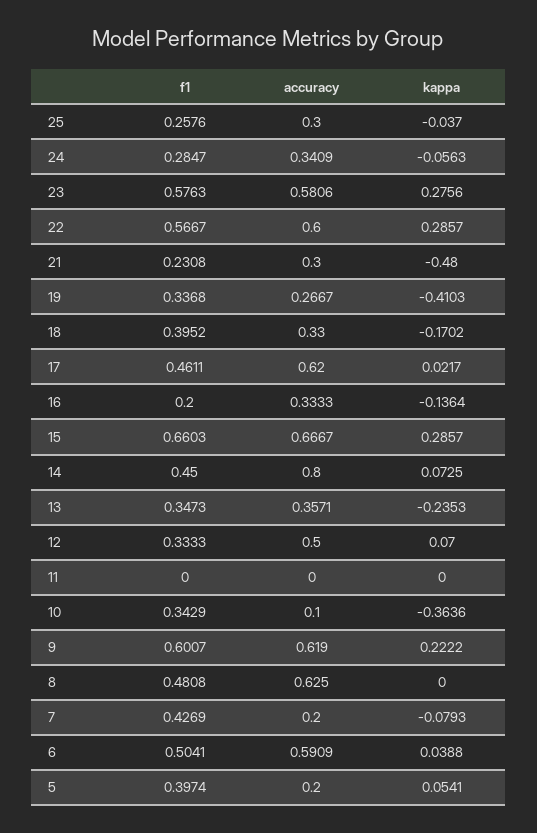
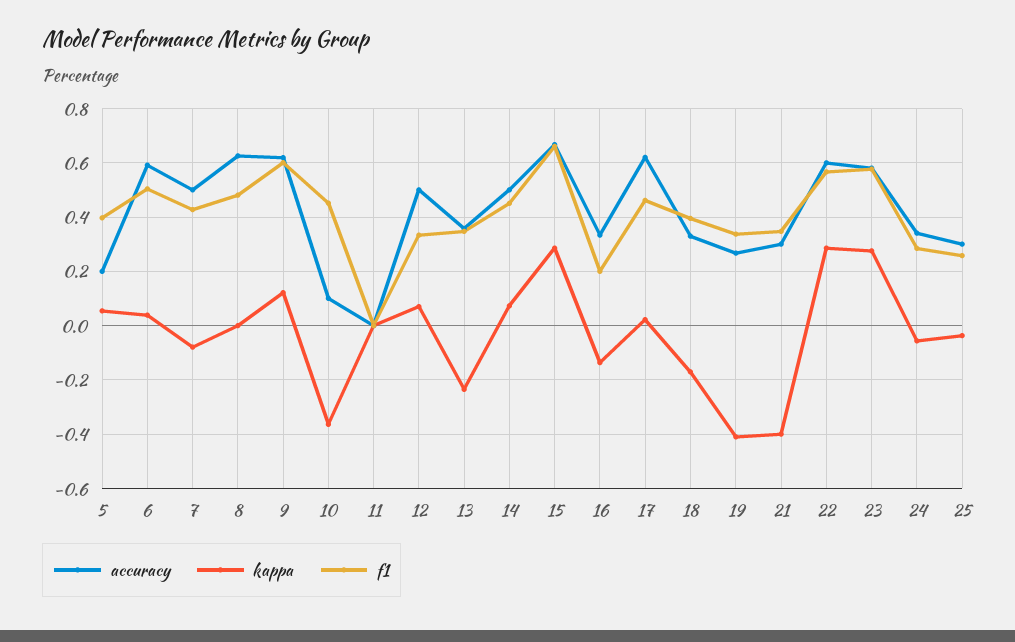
  {
    "f1": {
      "25": 0.2576,
      "24": 0.2847,
      "23": 0.5763,
      "22": 0.5667,
-     "21": 0.2308,
+     "21": 0.35,
      "19": 0.3368,
      "18": 0.3952,
      "17": 0.4611,
      "16": 0.2,
      "15": 0.6603,
      "14": 0.45,
      "13": 0.3473,
      "12": 0.3333,
      "11": 0,
-     "10": 0.3429,
+     "10": 0.45,
      "9": 0.6007,
      "8": 0.4808,
      "7": 0.4269,
      "6": 0.5041,
      "5": 0.3974
    },
    "accuracy": {
      "25": 0.3,
      "24": 0.3409,
      "23": 0.5806,
      "22": 0.6,
      "21": 0.3,
      "19": 0.2667,
      "18": 0.33,
      "17": 0.62,
      "16": 0.3333,
      "15": 0.6667,
-     "14": 0.8,
+     "14": 0.5,
      "13": 0.3571,
      "12": 0.5,
      "11": 0,
      "10": 0.1,
      "9": 0.619,
      "8": 0.625,
-     "7": 0.2,
+     "7": 0.5,
      "6": 0.5909,
      "5": 0.2
    },
    "kappa": {
      "25": -0.037,
      "24": -0.0563,
      "23": 0.2756,
      "22": 0.2857,
-     "21": -0.48,
+     "21": -0.4,
      "19": -0.4103,
      "18": -0.1702,
      "17": 0.0217,
      "16": -0.1364,
      "15": 0.2857,
      "14": 0.0725,
      "13": -0.2353,
      "12": 0.07,
      "11": 0,
      "10": -0.3636,
-     "9": 0.2222,
+     "9": 0.125,
      "8": 0,
      "7": -0.0793,
      "6": 0.0388,
      "5": 0.0541
    }
  }

